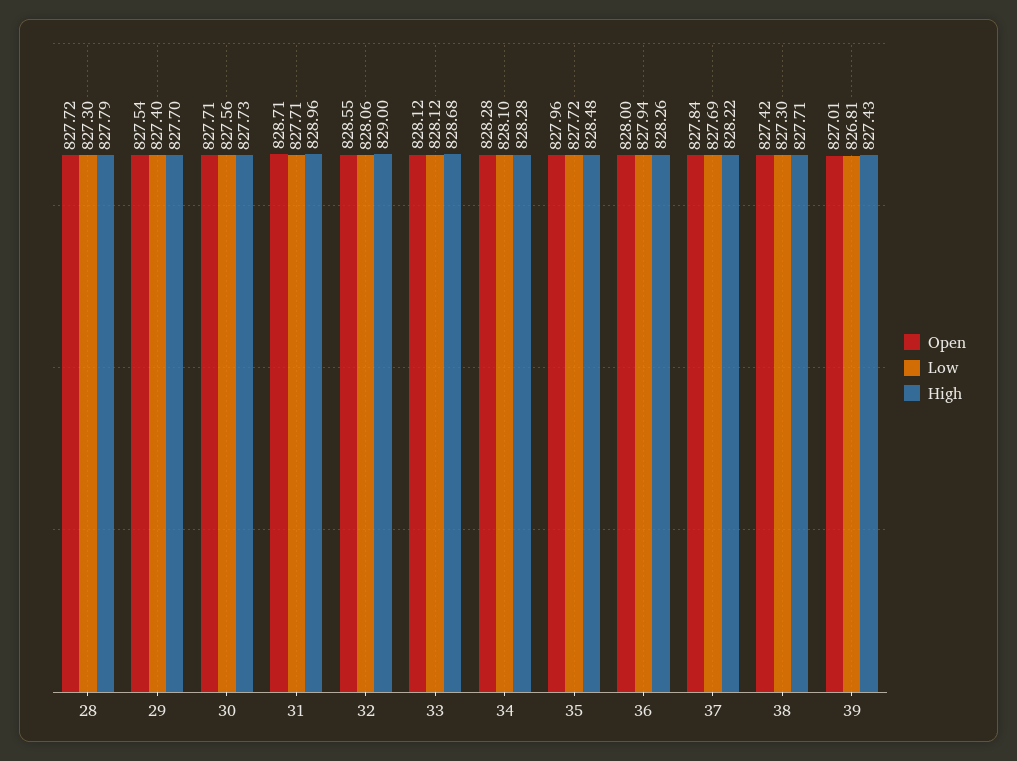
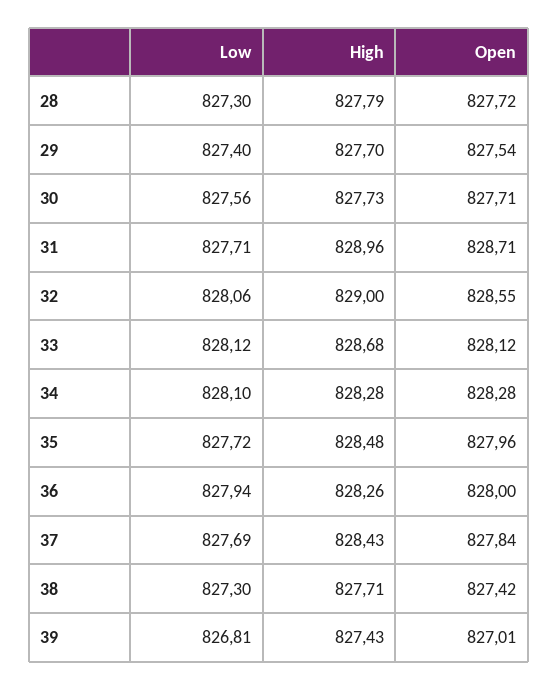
  {
    "Open": {
      "28": 827.72,
      "29": 827.54,
      "30": 827.71,
      "31": 828.71,
      "32": 828.55,
      "33": 828.12,
      "34": 828.28,
      "35": 827.96,
      "36": 828,
      "37": 827.84,
      "38": 827.42,
      "39": 827.01
    },
    "Low": {
      "28": 827.3,
      "29": 827.4,
      "30": 827.56,
      "31": 827.71,
      "32": 828.06,
      "33": 828.12,
      "34": 828.1,
      "35": 827.72,
      "36": 827.94,
      "37": 827.69,
      "38": 827.3,
      "39": 826.81
    },
    "High": {
      "28": 827.79,
      "29": 827.7,
      "30": 827.73,
      "31": 828.96,
      "32": 829,
      "33": 828.68,
      "34": 828.28,
      "35": 828.48,
      "36": 828.26,
-     "37": 828.22,
+     "37": 828.43,
      "38": 827.71,
      "39": 827.43
    }
  }

